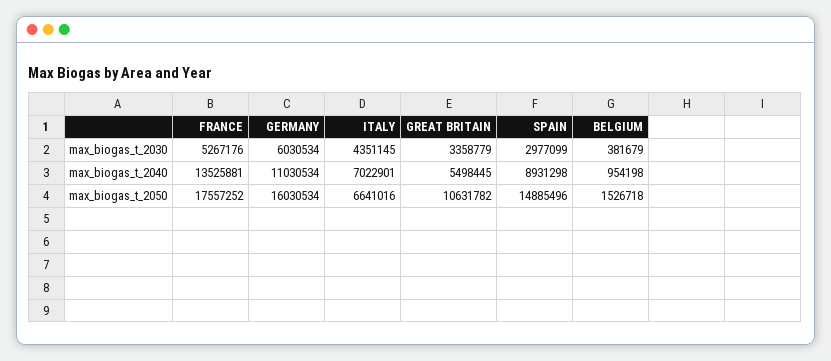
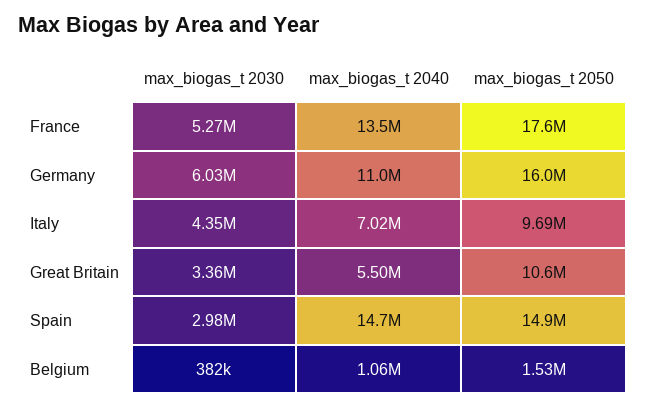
  {
    "FRANCE": {
      "max_biogas_t_2030": 5267176,
      "max_biogas_t_2040": 13525881,
      "max_biogas_t_2050": 17557252
    },
    "GERMANY": {
      "max_biogas_t_2030": 6030534,
      "max_biogas_t_2040": 11030534,
      "max_biogas_t_2050": 16030534
    },
    "ITALY": {
      "max_biogas_t_2030": 4351145,
      "max_biogas_t_2040": 7022901,
-     "max_biogas_t_2050": 6641016
+     "max_biogas_t_2050": 9690000
    },
    "GREAT BRITAIN": {
      "max_biogas_t_2030": 3358779,
      "max_biogas_t_2040": 5498445,
      "max_biogas_t_2050": 10631782
    },
    "SPAIN": {
      "max_biogas_t_2030": 2977099,
-     "max_biogas_t_2040": 8931298,
+     "max_biogas_t_2040": 14700000,
      "max_biogas_t_2050": 14885496
    },
    "BELGIUM": {
      "max_biogas_t_2030": 381679,
-     "max_biogas_t_2040": 954198,
+     "max_biogas_t_2040": 1060000,
      "max_biogas_t_2050": 1526718
    }
  }

